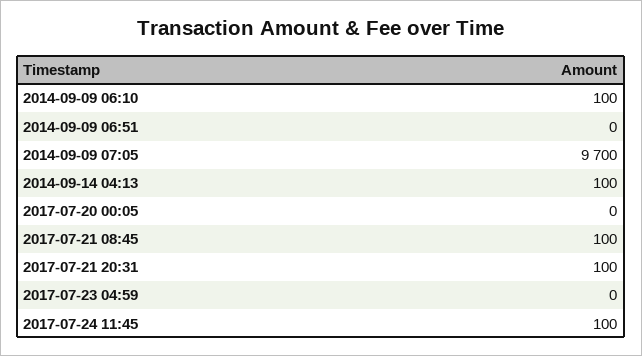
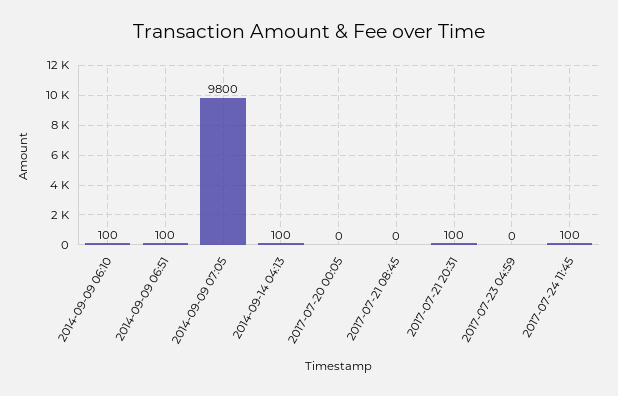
  {
    "2014-09-09 06:10": 100,
-   "2014-09-09 06:51": 0,
+   "2014-09-09 06:51": 100,
-   "2014-09-09 07:05": 9700,
+   "2014-09-09 07:05": 9800,
    "2014-09-14 04:13": 100,
    "2017-07-20 00:05": 0,
-   "2017-07-21 08:45": 100,
+   "2017-07-21 08:45": 0,
    "2017-07-21 20:31": 100,
    "2017-07-23 04:59": 0,
    "2017-07-24 11:45": 100
  }

